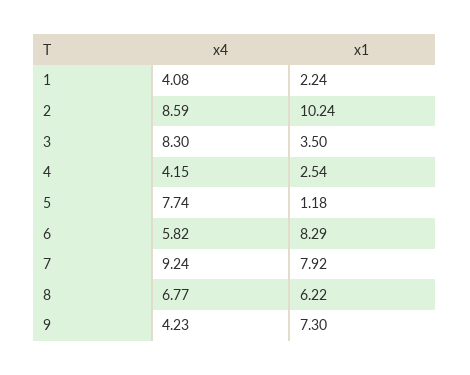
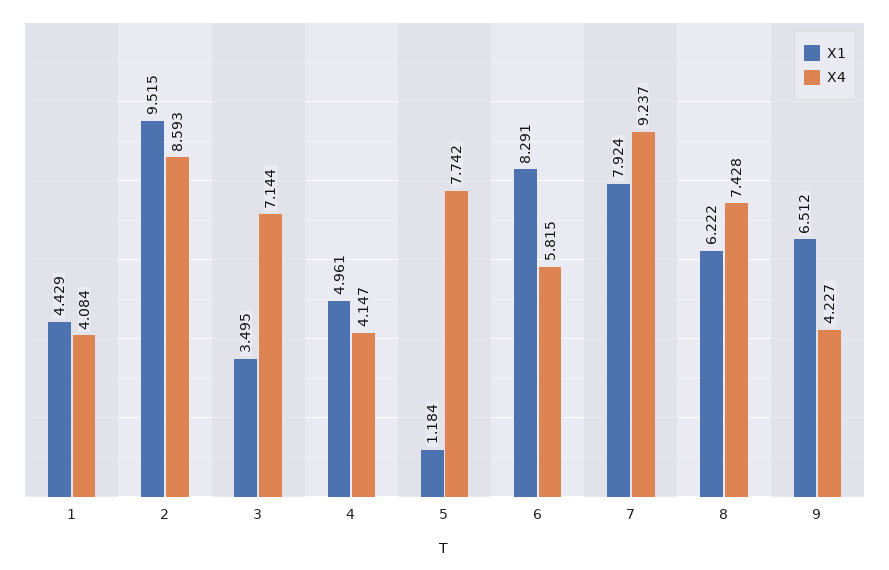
  {
    "x4": {
      "1": 4.084,
      "2": 8.593,
-     "3": 8.3,
+     "3": 7.144,
      "4": 4.147,
      "5": 7.742,
      "6": 5.815,
      "7": 9.237,
-     "8": 6.77,
+     "8": 7.428,
      "9": 4.227
    },
    "x1": {
-     "1": 2.24,
+     "1": 4.429,
-     "2": 10.24,
+     "2": 9.515,
      "3": 3.495,
-     "4": 2.54,
+     "4": 4.961,
      "5": 1.184,
      "6": 8.291,
      "7": 7.924,
      "8": 6.222,
-     "9": 7.3
+     "9": 6.512
    }
  }

